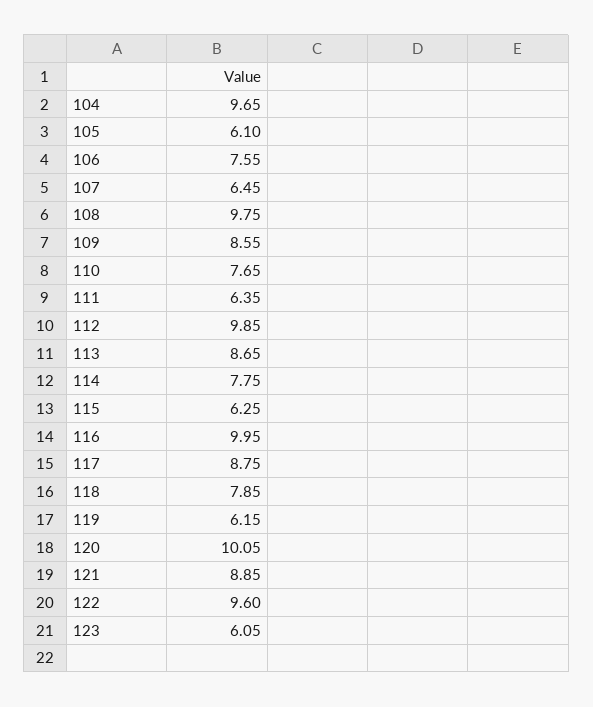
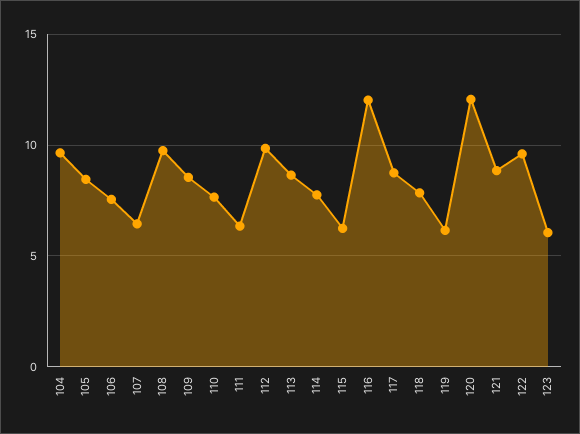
  {
    "104": 9.65,
-   "105": 6.1,
+   "105": 8.5,
    "106": 7.55,
    "107": 6.45,
    "108": 9.75,
    "109": 8.55,
    "110": 7.65,
    "111": 6.35,
    "112": 9.85,
    "113": 8.65,
    "114": 7.75,
    "115": 6.25,
-   "116": 9.95,
+   "116": 12,
    "117": 8.75,
    "118": 7.85,
    "119": 6.15,
-   "120": 10.05,
+   "120": 12,
    "121": 8.85,
    "122": 9.6,
    "123": 6.05
  }

